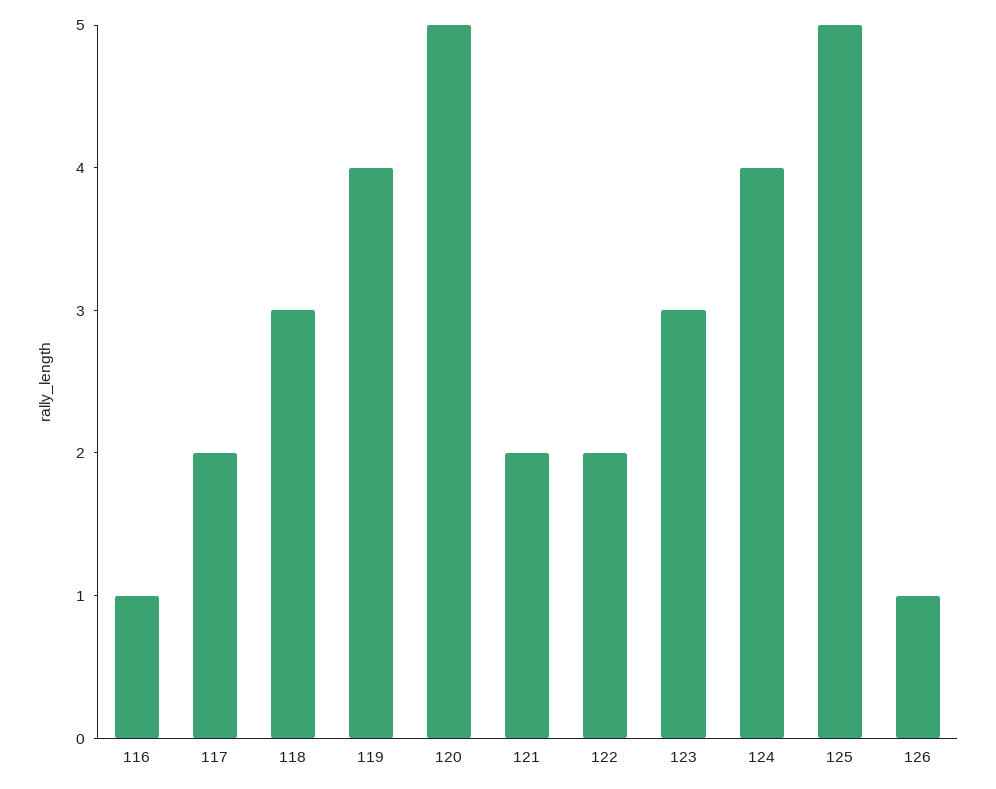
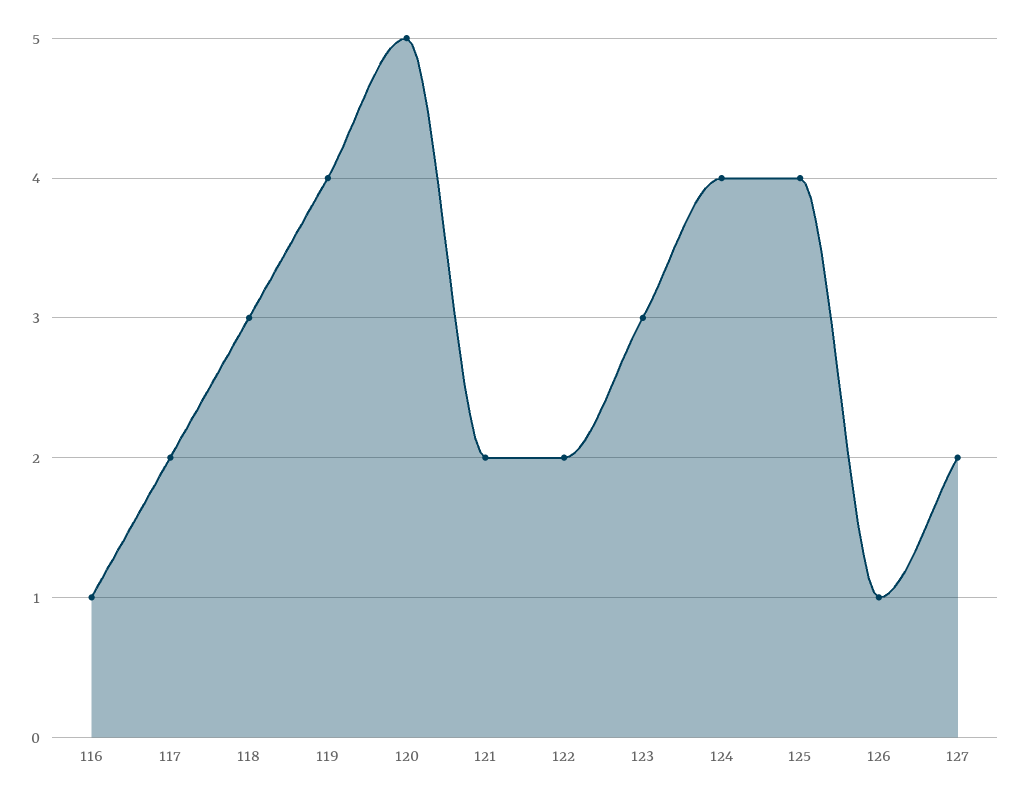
  {
    "116": 1,
    "117": 2,
    "118": 3,
    "119": 4,
    "120": 5,
    "121": 2,
    "122": 2,
    "123": 3,
    "124": 4,
-   "125": 5,
+   "125": 4,
-   "126": 1
+   "126": 1,
+   "127": 2
  }

